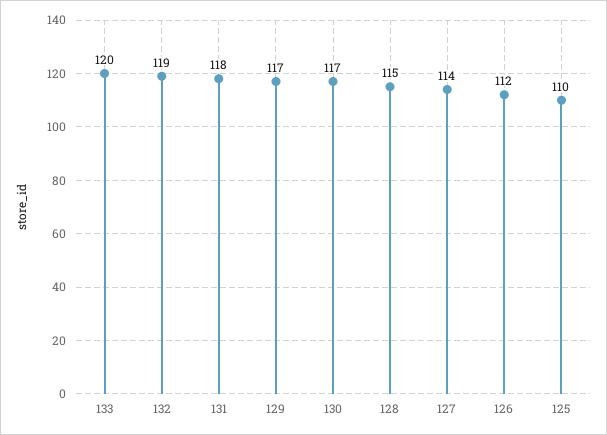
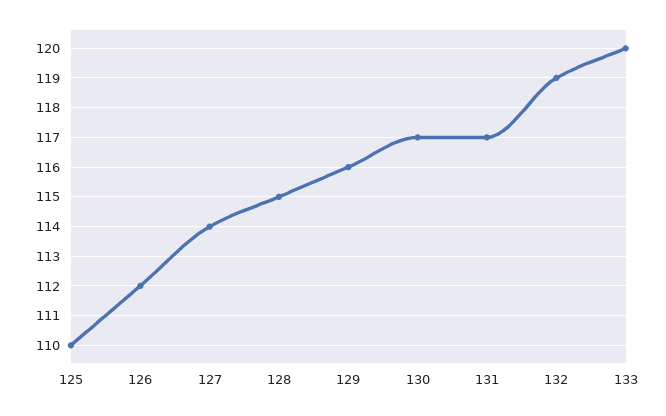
  {
    "133": 120,
    "132": 119,
-   "131": 118,
+   "131": 117,
-   "129": 117,
+   "129": 116,
    "130": 117,
    "128": 115,
    "127": 114,
    "126": 112,
    "125": 110
  }

